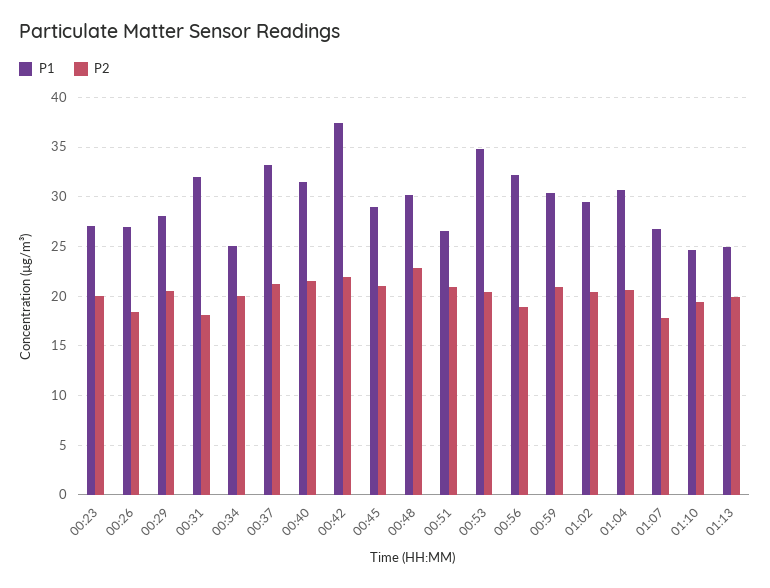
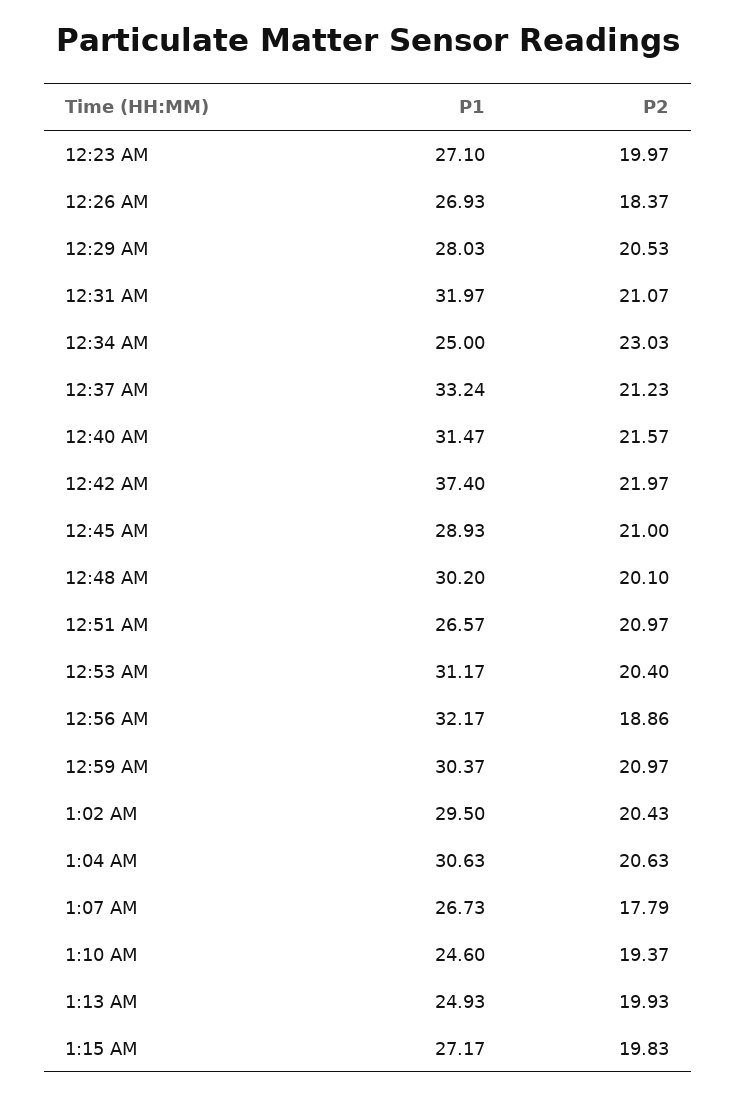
  {
    "P1": {
      "00:23": 27.1,
      "00:26": 26.93,
      "00:29": 28.03,
      "00:31": 31.97,
      "00:34": 25,
      "00:37": 33.24,
      "00:40": 31.47,
      "00:42": 37.4,
      "00:45": 28.93,
      "00:48": 30.2,
      "00:51": 26.57,
-     "00:53": 35,
+     "00:53": 31.17,
      "00:56": 32.17,
      "00:59": 30.37,
      "01:02": 29.5,
      "01:04": 30.63,
      "01:07": 26.73,
      "01:10": 24.6,
-     "01:13": 24.93
+     "01:13": 24.93,
+     "1:15 AM": 27.17
    },
    "P2": {
      "00:23": 19.97,
      "00:26": 18.37,
      "00:29": 20.53,
-     "00:31": 18,
+     "00:31": 21.07,
-     "00:34": 20,
+     "00:34": 23.03,
      "00:37": 21.23,
      "00:40": 21.57,
      "00:42": 21.97,
      "00:45": 21,
-     "00:48": 23,
+     "00:48": 20.1,
      "00:51": 20.97,
      "00:53": 20.4,
      "00:56": 18.86,
      "00:59": 20.97,
      "01:02": 20.43,
      "01:04": 20.63,
      "01:07": 17.79,
      "01:10": 19.37,
-     "01:13": 19.93
+     "01:13": 19.93,
+     "1:15 AM": 19.83
    }
  }

